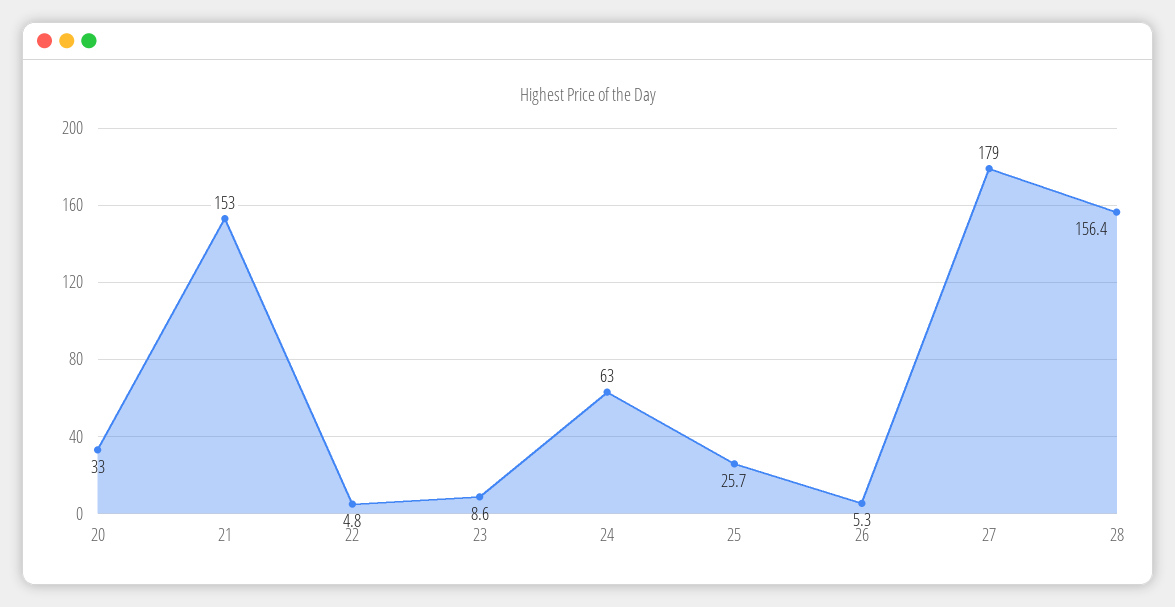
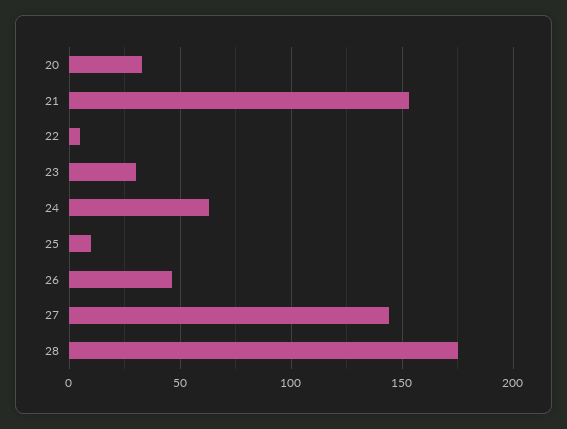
  {
    "20": 33,
    "21": 153,
    "22": 4.8,
-   "23": 8.6,
+   "23": 30,
    "24": 63,
-   "25": 25.7,
+   "25": 10,
-   "26": 5.3,
+   "26": 45,
-   "27": 179,
+   "27": 145,
-   "28": 156.4
+   "28": 175
  }

